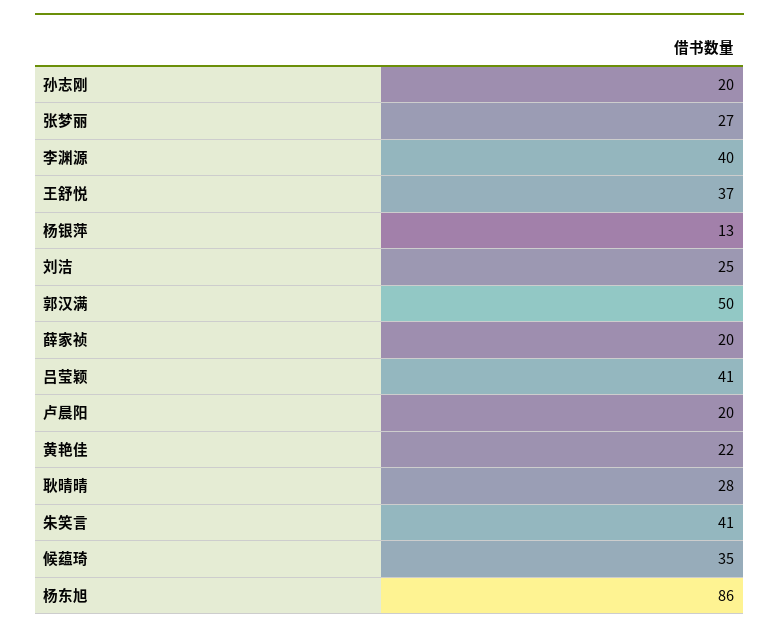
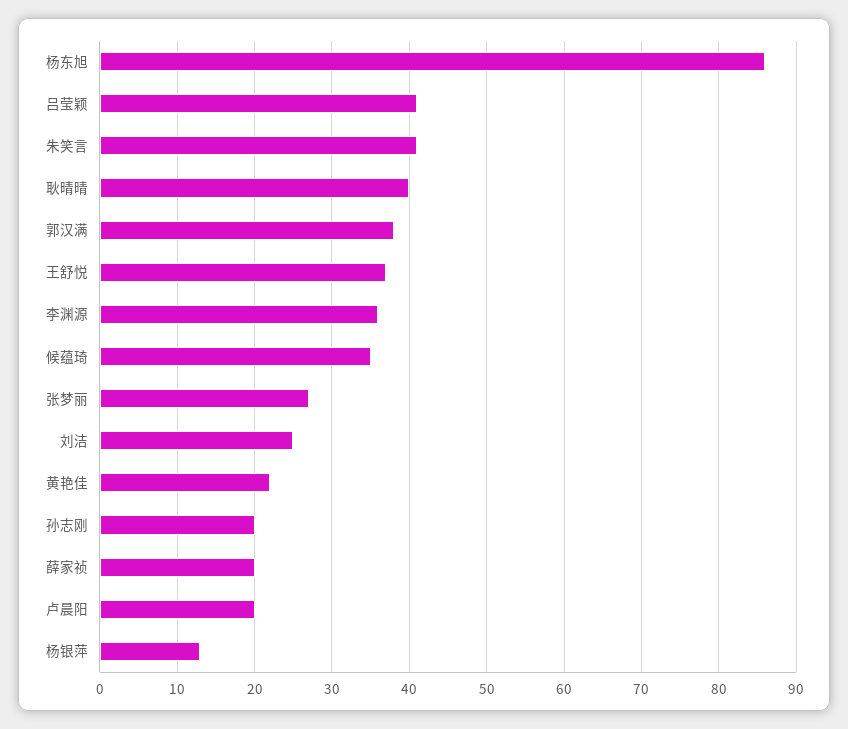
  {
    "孙志刚": 20,
    "张梦丽": 27,
-   "李渊源": 40,
+   "李渊源": 36,
    "王舒悦": 37,
    "杨银萍": 13,
    "刘洁": 25,
-   "郭汉满": 50,
+   "郭汉满": 38,
    "薛家祯": 20,
    "吕莹颖": 41,
    "卢晨阳": 20,
    "黄艳佳": 22,
-   "耿晴晴": 28,
+   "耿晴晴": 40,
    "朱笑言": 41,
    "候蕴琦": 35,
    "杨东旭": 86
  }

